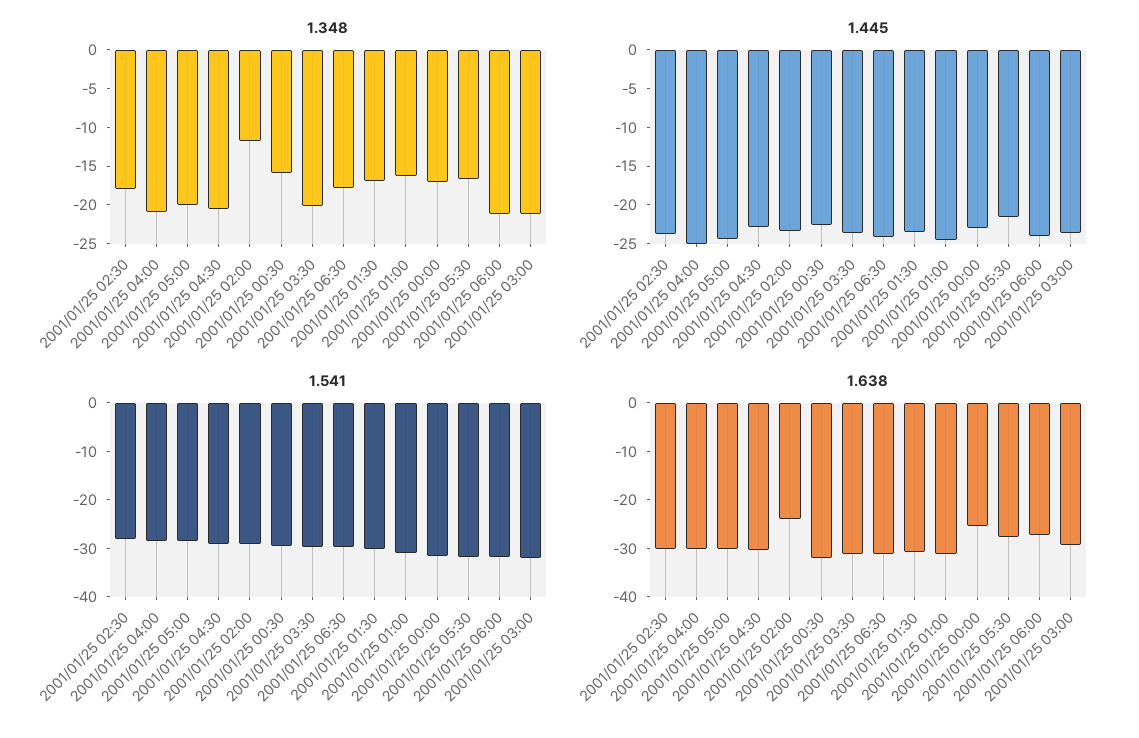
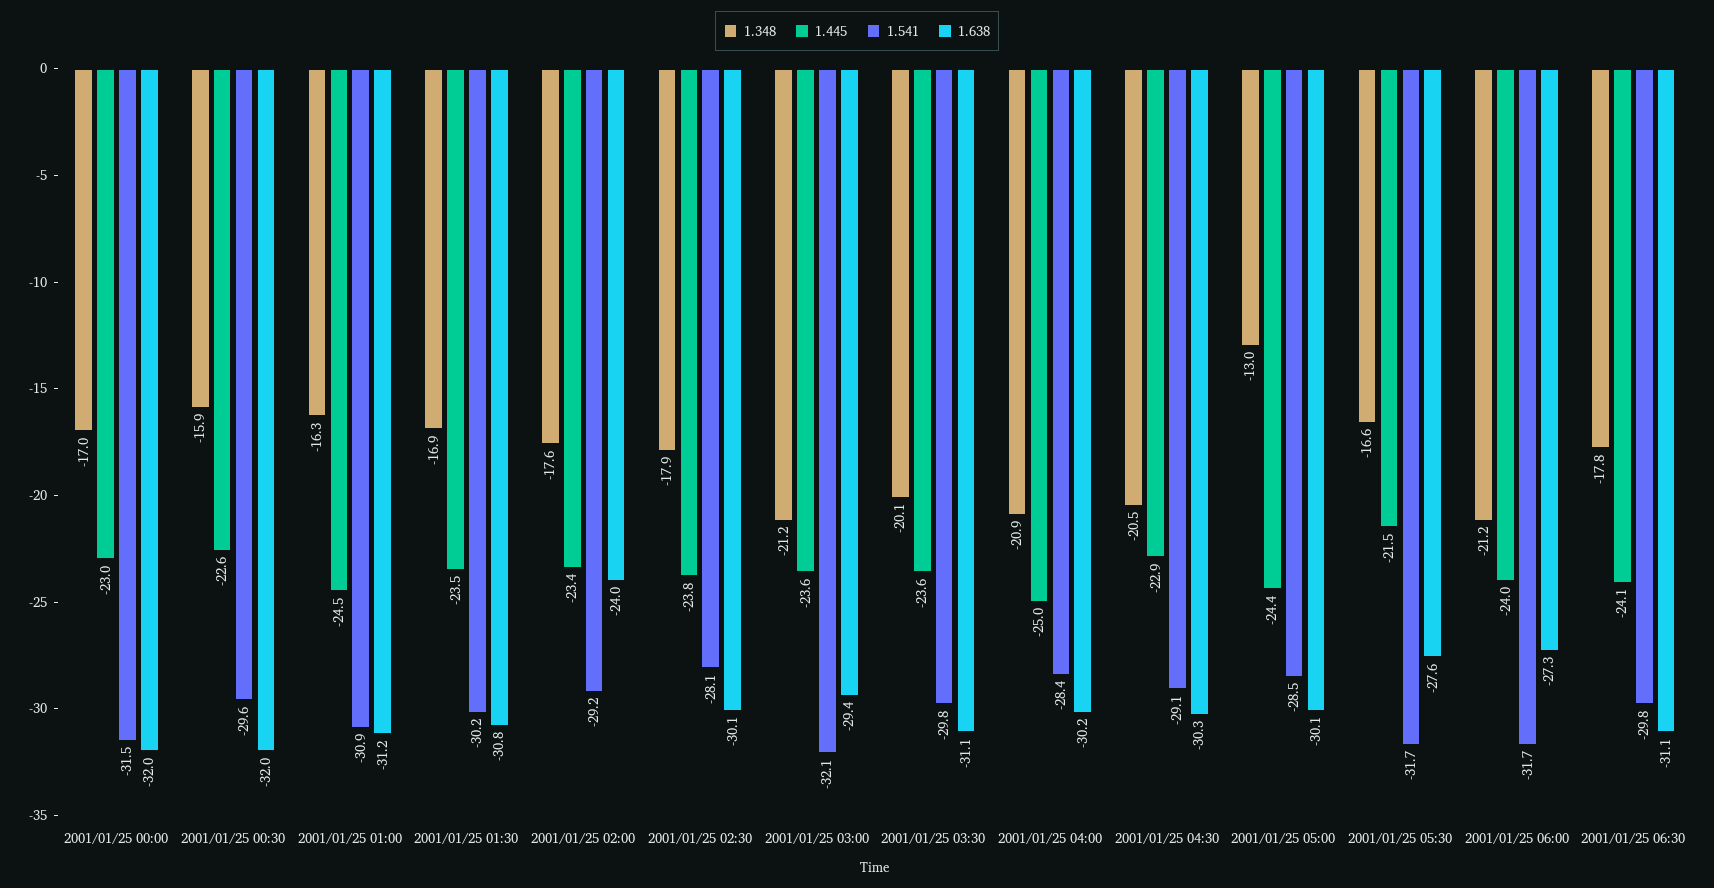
  {
    "1.348": {
      "2001/01/25 02:30": -17.9,
      "2001/01/25 04:00": -20.9,
-     "2001/01/25 05:00": -20,
+     "2001/01/25 05:00": -13,
      "2001/01/25 04:30": -20.5,
-     "2001/01/25 02:00": -12.5,
+     "2001/01/25 02:00": -17.6,
      "2001/01/25 00:30": -15.9,
      "2001/01/25 03:30": -20.1,
      "2001/01/25 06:30": -17.8,
      "2001/01/25 01:30": -16.9,
      "2001/01/25 01:00": -16.3,
      "2001/01/25 00:00": -17,
      "2001/01/25 05:30": -16.6,
      "2001/01/25 06:00": -21.2,
      "2001/01/25 03:00": -21.2
    },
    "1.445": {
      "2001/01/25 02:30": -23.8,
      "2001/01/25 04:00": -25,
      "2001/01/25 05:00": -24.4,
      "2001/01/25 04:30": -22.9,
      "2001/01/25 02:00": -23.4,
      "2001/01/25 00:30": -22.6,
      "2001/01/25 03:30": -23.6,
      "2001/01/25 06:30": -24.1,
      "2001/01/25 01:30": -23.5,
      "2001/01/25 01:00": -24.5,
      "2001/01/25 00:00": -23,
      "2001/01/25 05:30": -21.5,
      "2001/01/25 06:00": -24,
      "2001/01/25 03:00": -23.6
    },
    "1.541": {
      "2001/01/25 02:30": -28.1,
      "2001/01/25 04:00": -28.4,
      "2001/01/25 05:00": -28.5,
      "2001/01/25 04:30": -29.1,
      "2001/01/25 02:00": -29.2,
      "2001/01/25 00:30": -29.6,
      "2001/01/25 03:30": -29.8,
      "2001/01/25 06:30": -29.8,
      "2001/01/25 01:30": -30.2,
      "2001/01/25 01:00": -30.9,
      "2001/01/25 00:00": -31.5,
      "2001/01/25 05:30": -31.7,
      "2001/01/25 06:00": -31.7,
      "2001/01/25 03:00": -32.1
    },
    "1.638": {
      "2001/01/25 02:30": -30.1,
      "2001/01/25 04:00": -30.2,
      "2001/01/25 05:00": -30.1,
      "2001/01/25 04:30": -30.3,
      "2001/01/25 02:00": -24,
      "2001/01/25 00:30": -32,
      "2001/01/25 03:30": -31.1,
      "2001/01/25 06:30": -31.1,
      "2001/01/25 01:30": -30.8,
      "2001/01/25 01:00": -31.2,
-     "2001/01/25 00:00": -26,
+     "2001/01/25 00:00": -32,
      "2001/01/25 05:30": -27.6,
      "2001/01/25 06:00": -27.3,
      "2001/01/25 03:00": -29.4
    }
  }

